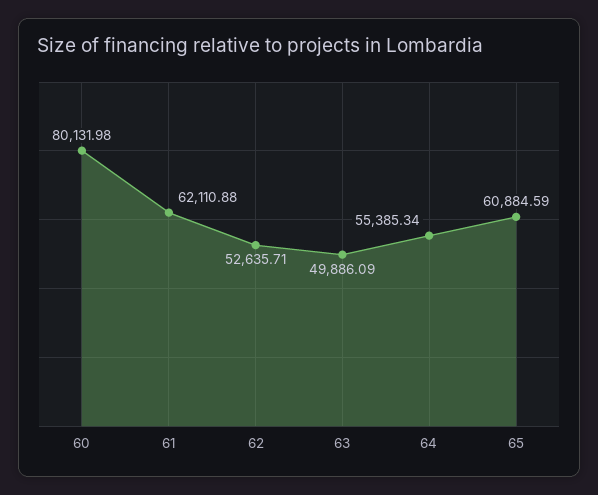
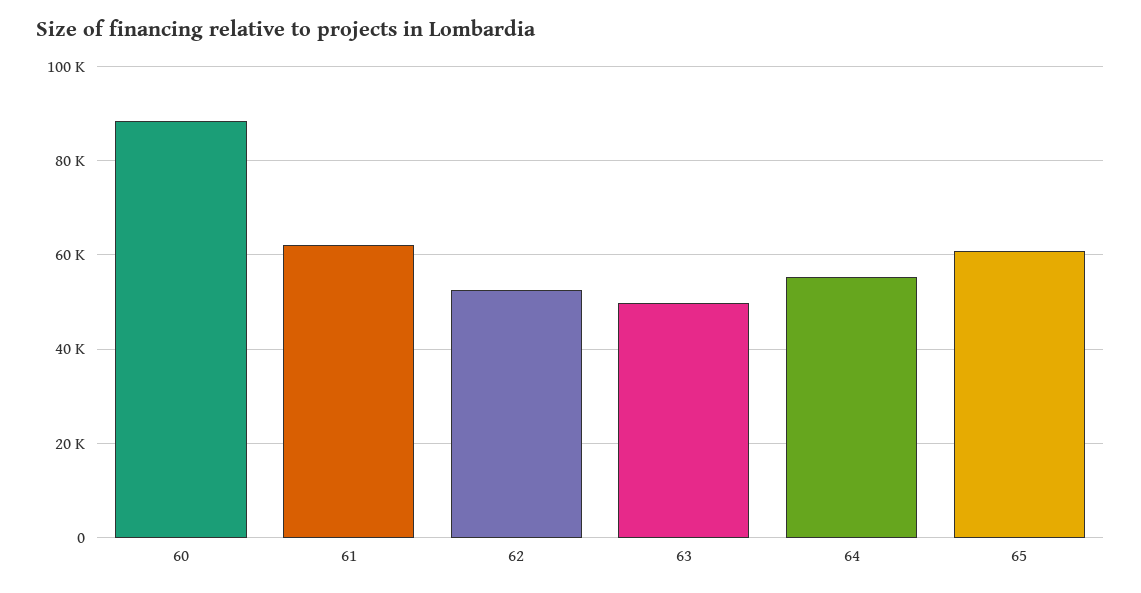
  {
-   "60": 80131.98,
+   "60": 88000,
    "61": 62110.88,
    "62": 52635.71,
    "63": 49886.09,
    "64": 55385.34,
    "65": 60884.59
  }

